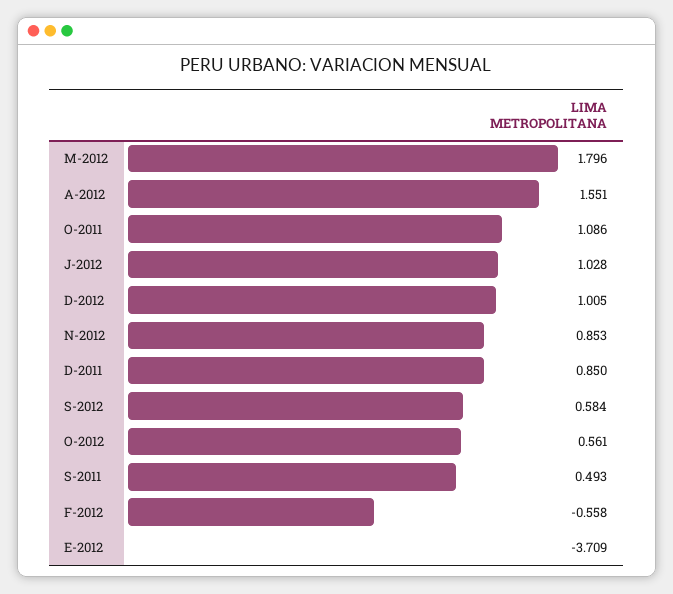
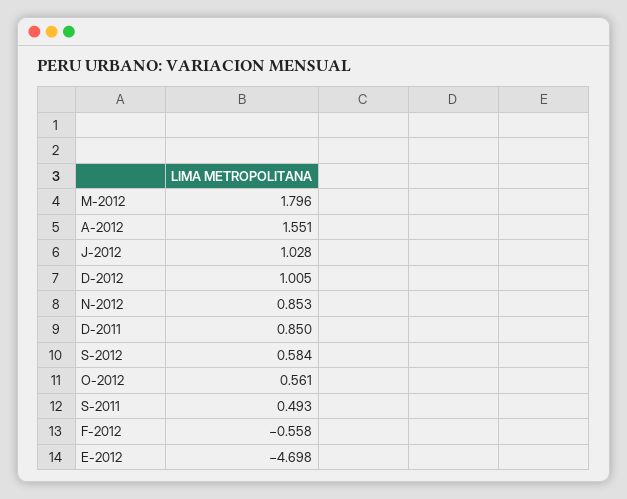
  {
    "M-2012": 1.796,
    "A-2012": 1.551,
-   "O-2011": 1.086,
    "J-2012": 1.028,
    "D-2012": 1.005,
    "N-2012": 0.853,
    "D-2011": 0.85,
    "S-2012": 0.584,
    "O-2012": 0.561,
    "S-2011": 0.493,
    "F-2012": -0.558,
-   "E-2012": -3.709
+   "E-2012": -4.698
  }

